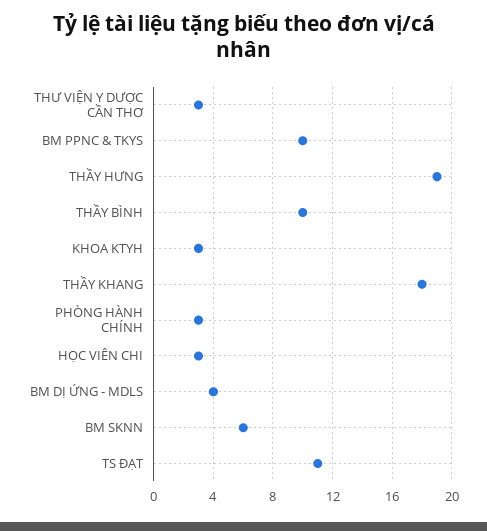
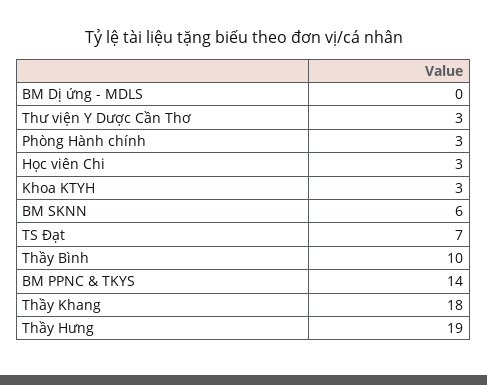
  {
    "THƯ VIỆN Y DƯỢC CẦN THƠ": 3,
-   "BM PPNC & TKYS": 10,
+   "BM PPNC & TKYS": 14,
    "THẦY HƯNG": 19,
    "THẦY BÌNH": 10,
    "KHOA KTYH": 3,
    "THẦY KHANG": 18,
    "PHÒNG HÀNH CHÍNH": 3,
    "HỌC VIÊN CHI": 3,
-   "BM DỊ ỨNG - MDLS": 4,
+   "BM DỊ ỨNG - MDLS": 0,
    "BM SKNN": 6,
-   "TS ĐẠT": 11
+   "TS ĐẠT": 7
  }

